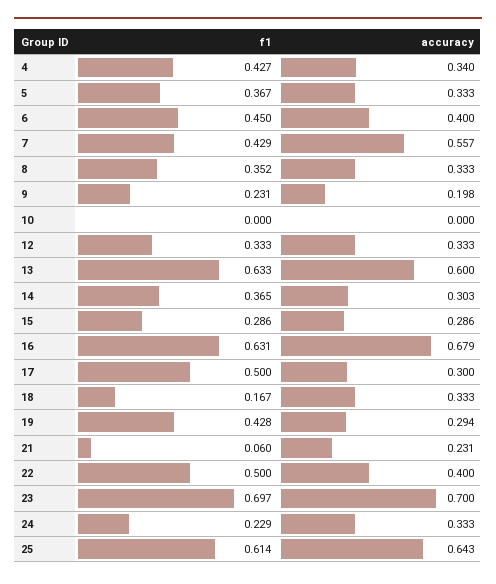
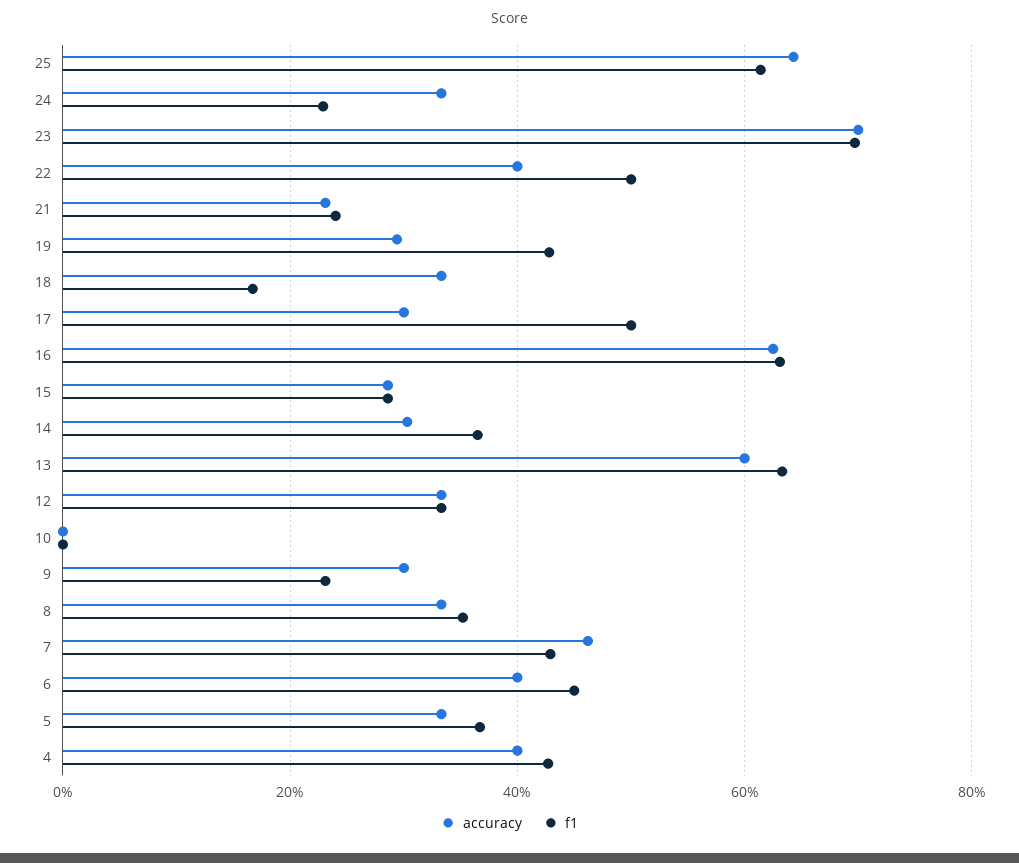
  {
    "f1": {
      "4": 0.427,
      "5": 0.367,
      "6": 0.45,
      "7": 0.429,
      "8": 0.352,
      "9": 0.231,
      "10": 0,
      "12": 0.333,
      "13": 0.633,
      "14": 0.365,
      "15": 0.286,
      "16": 0.631,
      "17": 0.5,
      "18": 0.167,
      "19": 0.428,
-     "21": 0.06,
+     "21": 0.24,
      "22": 0.5,
      "23": 0.697,
      "24": 0.229,
      "25": 0.614
    },
    "accuracy": {
-     "4": 0.34,
+     "4": 0.4,
      "5": 0.333,
      "6": 0.4,
-     "7": 0.557,
+     "7": 0.46,
      "8": 0.333,
-     "9": 0.198,
+     "9": 0.3,
      "10": 0,
      "12": 0.333,
      "13": 0.6,
      "14": 0.303,
      "15": 0.286,
-     "16": 0.679,
+     "16": 0.62,
      "17": 0.3,
      "18": 0.333,
      "19": 0.294,
      "21": 0.231,
      "22": 0.4,
      "23": 0.7,
      "24": 0.333,
      "25": 0.643
    }
  }

